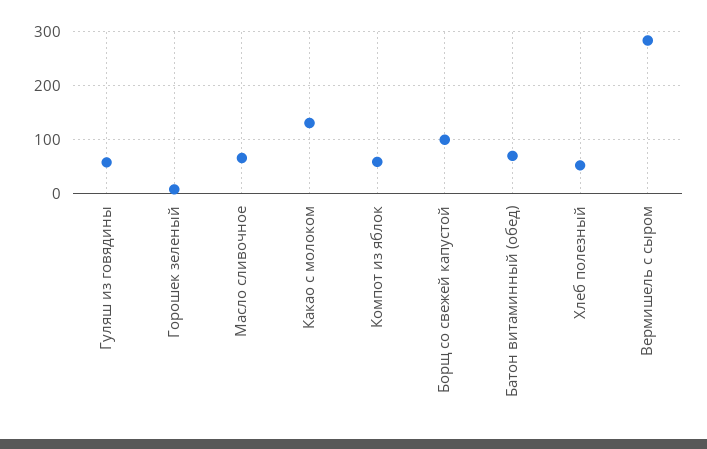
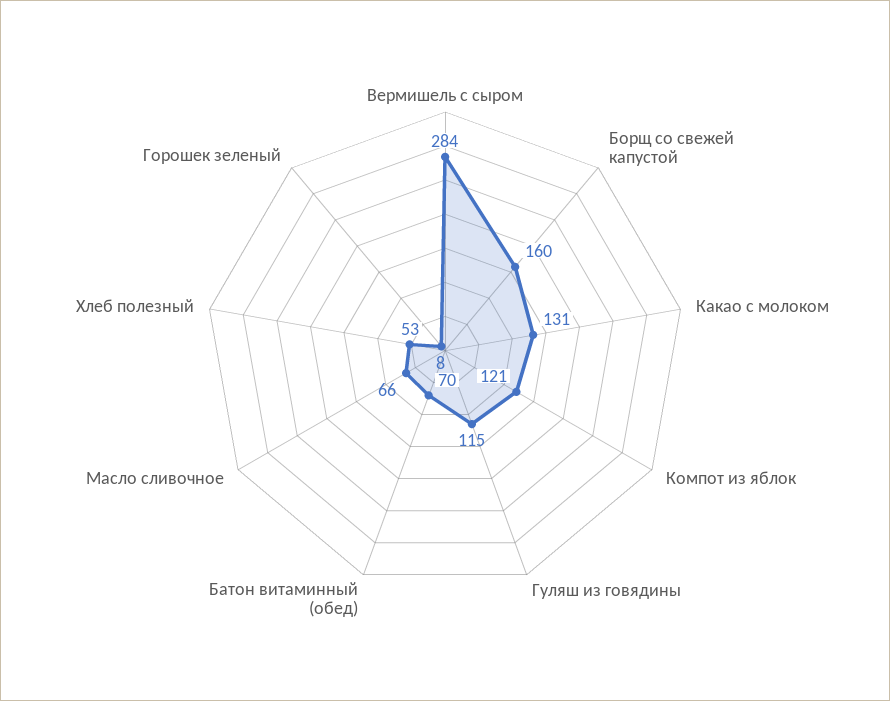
  {
-   "Гуляш из говядины": 60,
+   "Гуляш из говядины": 115,
    "Горошек зеленый": 8,
    "Масло сливочное": 66,
    "Какао с молоком": 131,
-   "Компот из яблок": 60,
+   "Компот из яблок": 121,
-   "Борщ со свежей капустой": 100,
+   "Борщ со свежей капустой": 160,
    "Батон витаминный (обед)": 70,
    "Хлеб полезный": 53,
    "Вермишель с сыром": 284
  }

